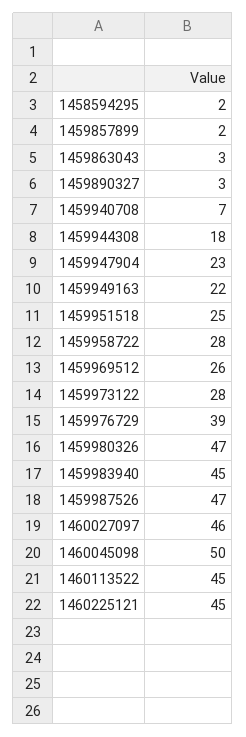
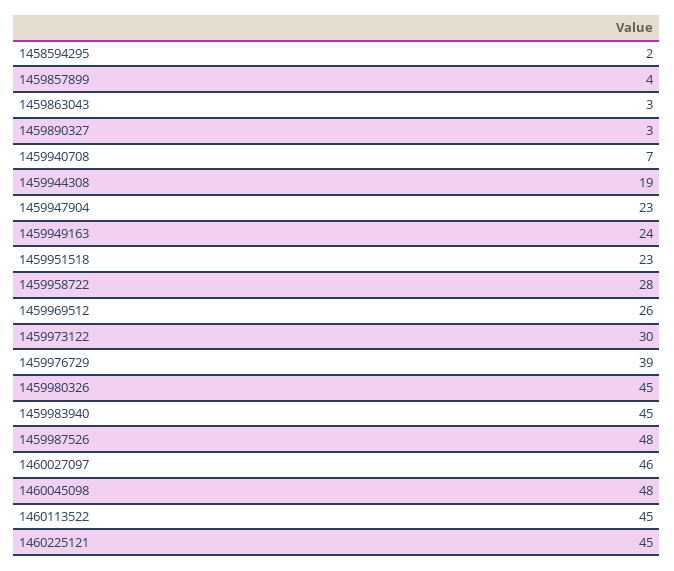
  {
    "1458594295": 2,
-   "1459857899": 2,
+   "1459857899": 4,
    "1459863043": 3,
    "1459890327": 3,
    "1459940708": 7,
-   "1459944308": 18,
+   "1459944308": 19,
    "1459947904": 23,
-   "1459949163": 22,
+   "1459949163": 24,
-   "1459951518": 25,
+   "1459951518": 23,
    "1459958722": 28,
    "1459969512": 26,
-   "1459973122": 28,
+   "1459973122": 30,
    "1459976729": 39,
-   "1459980326": 47,
+   "1459980326": 45,
    "1459983940": 45,
-   "1459987526": 47,
+   "1459987526": 48,
    "1460027097": 46,
-   "1460045098": 50,
+   "1460045098": 48,
    "1460113522": 45,
    "1460225121": 45
  }

